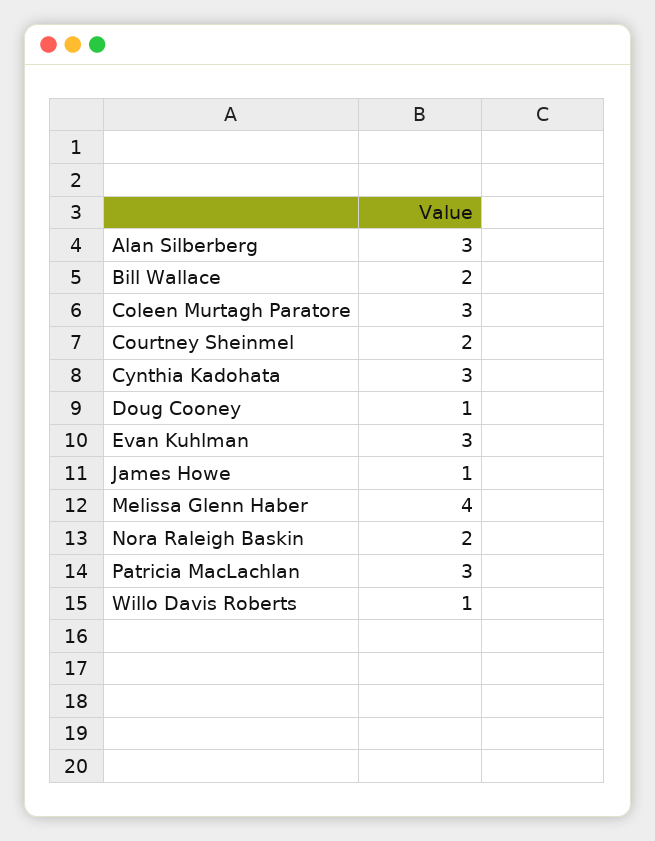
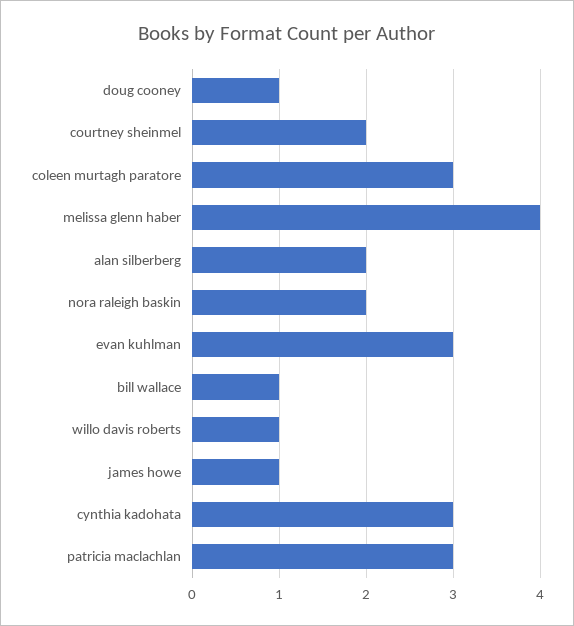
  {
-   "Alan Silberberg": 3,
+   "Alan Silberberg": 2,
-   "Bill Wallace": 2,
+   "Bill Wallace": 1,
    "Coleen Murtagh Paratore": 3,
    "Courtney Sheinmel": 2,
    "Cynthia Kadohata": 3,
    "Doug Cooney": 1,
    "Evan Kuhlman": 3,
    "James Howe": 1,
    "Melissa Glenn Haber": 4,
    "Nora Raleigh Baskin": 2,
    "Patricia MacLachlan": 3,
    "Willo Davis Roberts": 1
  }

